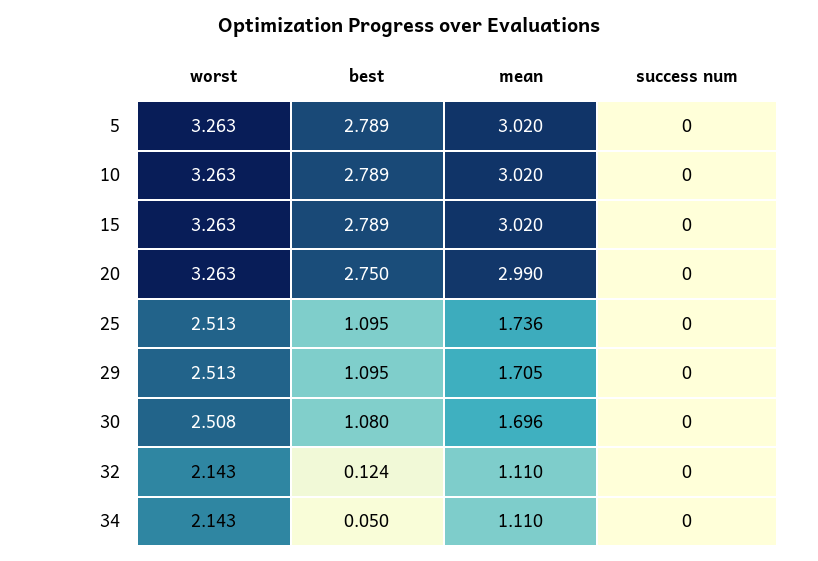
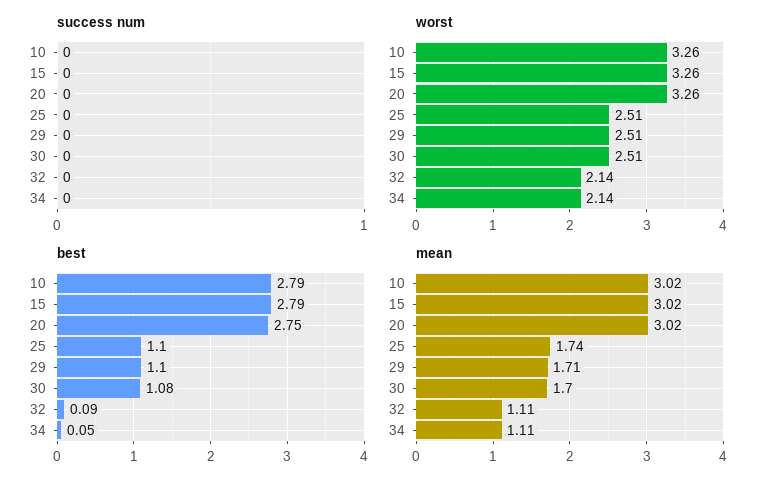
  {
    "worst": {
-     "5": 3.263,
      "10": 3.263,
      "15": 3.263,
      "20": 3.263,
      "25": 2.513,
      "29": 2.513,
      "30": 2.508,
      "32": 2.143,
      "34": 2.143
    },
    "best": {
-     "5": 2.789,
      "10": 2.789,
      "15": 2.789,
      "20": 2.75,
      "25": 1.095,
      "29": 1.095,
      "30": 1.08,
-     "32": 0.124,
+     "32": 0.09,
      "34": 0.05
    },
    "mean": {
-     "5": 3.02,
      "10": 3.02,
      "15": 3.02,
-     "20": 2.99,
+     "20": 3.02,
      "25": 1.736,
      "29": 1.705,
      "30": 1.696,
      "32": 1.11,
      "34": 1.11
    },
    "success num": {
-     "5": 0,
      "10": 0,
      "15": 0,
      "20": 0,
      "25": 0,
      "29": 0,
      "30": 0,
      "32": 0,
      "34": 0
    }
  }

